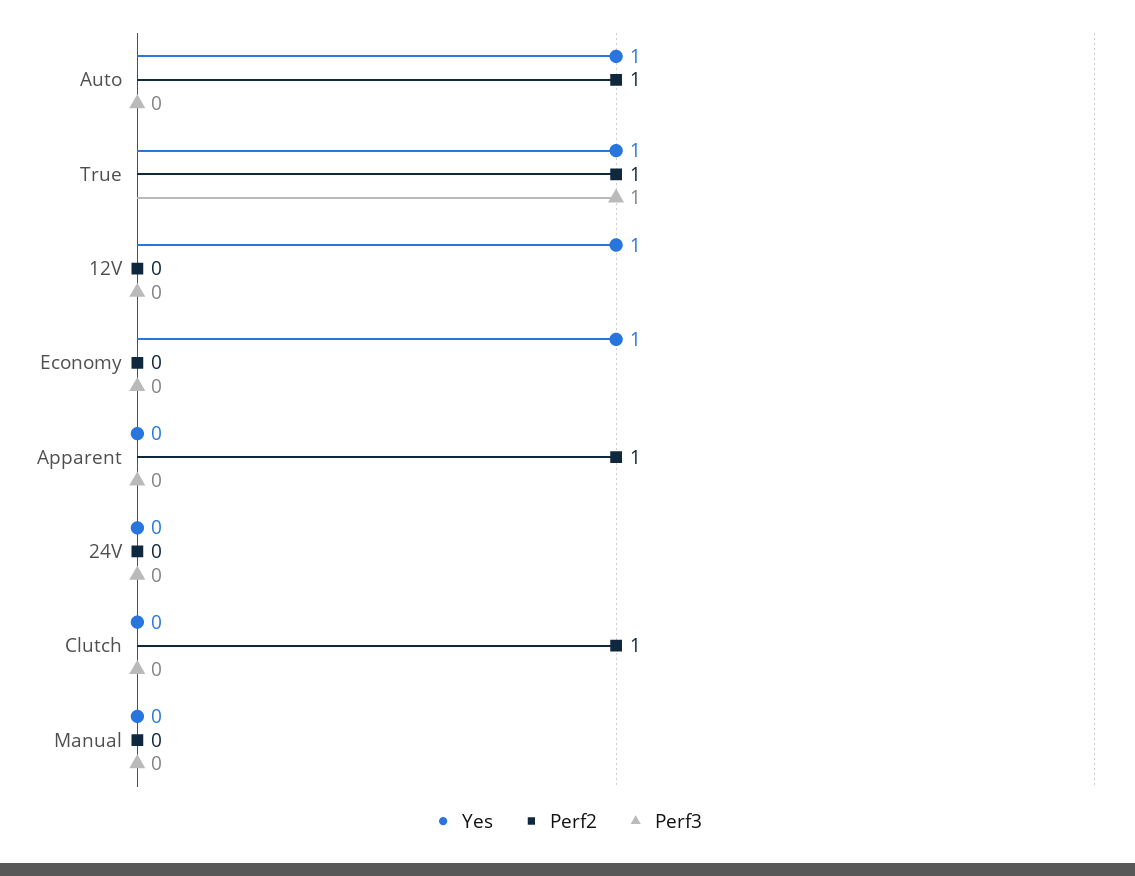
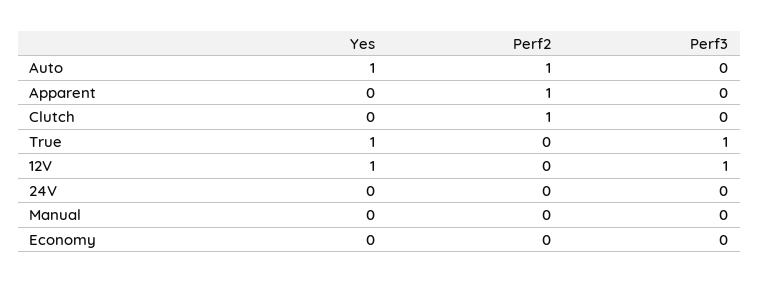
  {
    "Yes": {
      "Auto": 1,
      "True": 1,
      "12V": 1,
-     "Economy": 1,
+     "Economy": 0,
      "Apparent": 0,
      "24V": 0,
      "Clutch": 0,
      "Manual": 0
    },
    "Perf2": {
      "Auto": 1,
-     "True": 1,
+     "True": 0,
      "12V": 0,
      "Economy": 0,
      "Apparent": 1,
      "24V": 0,
      "Clutch": 1,
      "Manual": 0
    },
    "Perf3": {
      "Auto": 0,
      "True": 1,
-     "12V": 0,
+     "12V": 1,
      "Economy": 0,
      "Apparent": 0,
      "24V": 0,
      "Clutch": 0,
      "Manual": 0
    }
  }

